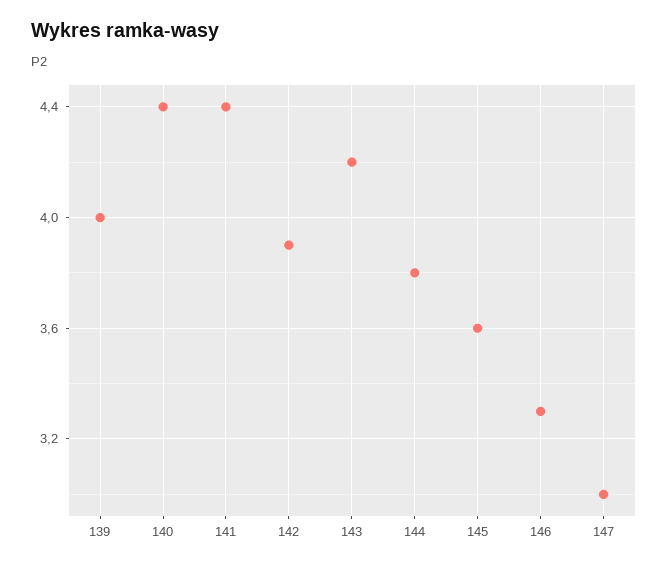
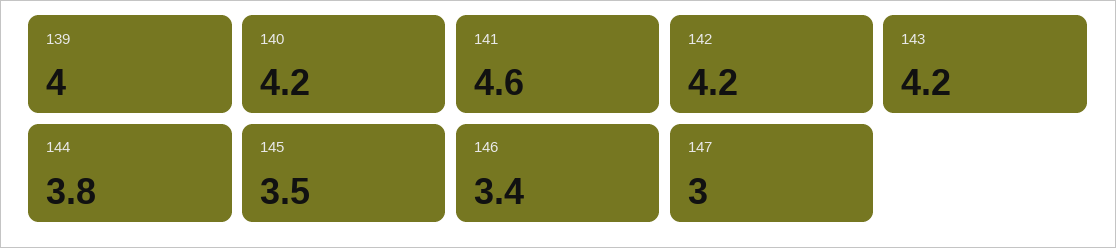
  {
    "139": 4,
-   "140": 4.4,
+   "140": 4.2,
-   "141": 4.4,
+   "141": 4.6,
-   "142": 3.9,
+   "142": 4.2,
    "143": 4.2,
    "144": 3.8,
-   "145": 3.6,
+   "145": 3.5,
-   "146": 3.3,
+   "146": 3.4,
    "147": 3
  }

